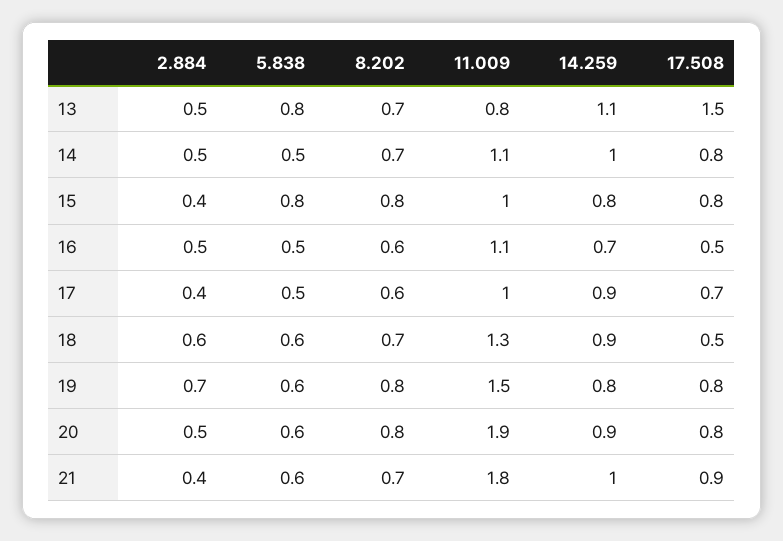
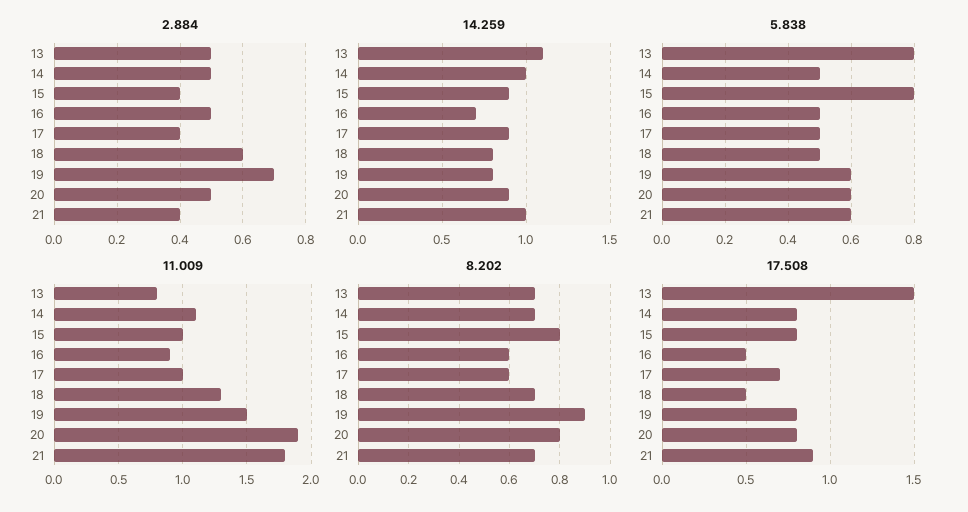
  {
    "2.884": {
      "13": 0.5,
      "14": 0.5,
      "15": 0.4,
      "16": 0.5,
      "17": 0.4,
      "18": 0.6,
      "19": 0.7,
      "20": 0.5,
      "21": 0.4
    },
    "5.838": {
      "13": 0.8,
      "14": 0.5,
      "15": 0.8,
      "16": 0.5,
      "17": 0.5,
-     "18": 0.6,
+     "18": 0.5,
      "19": 0.6,
      "20": 0.6,
      "21": 0.6
    },
    "8.202": {
      "13": 0.7,
      "14": 0.7,
      "15": 0.8,
      "16": 0.6,
      "17": 0.6,
      "18": 0.7,
-     "19": 0.8,
+     "19": 0.9,
      "20": 0.8,
      "21": 0.7
    },
    "11.009": {
      "13": 0.8,
      "14": 1.1,
      "15": 1,
-     "16": 1.1,
+     "16": 0.9,
      "17": 1,
      "18": 1.3,
      "19": 1.5,
      "20": 1.9,
      "21": 1.8
    },
    "14.259": {
      "13": 1.1,
      "14": 1,
-     "15": 0.8,
+     "15": 0.9,
      "16": 0.7,
      "17": 0.9,
-     "18": 0.9,
+     "18": 0.8,
      "19": 0.8,
      "20": 0.9,
      "21": 1
    },
    "17.508": {
      "13": 1.5,
      "14": 0.8,
      "15": 0.8,
      "16": 0.5,
      "17": 0.7,
      "18": 0.5,
      "19": 0.8,
      "20": 0.8,
      "21": 0.9
    }
  }

